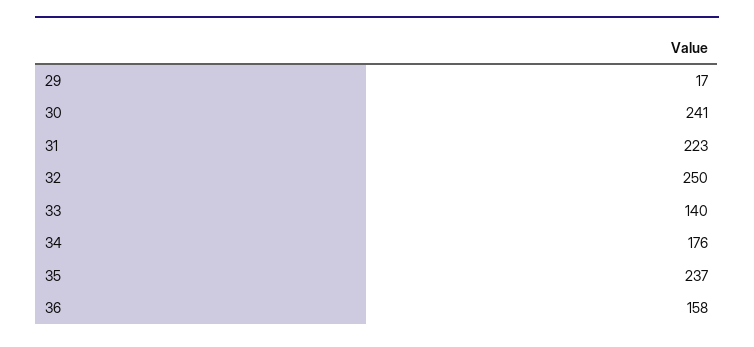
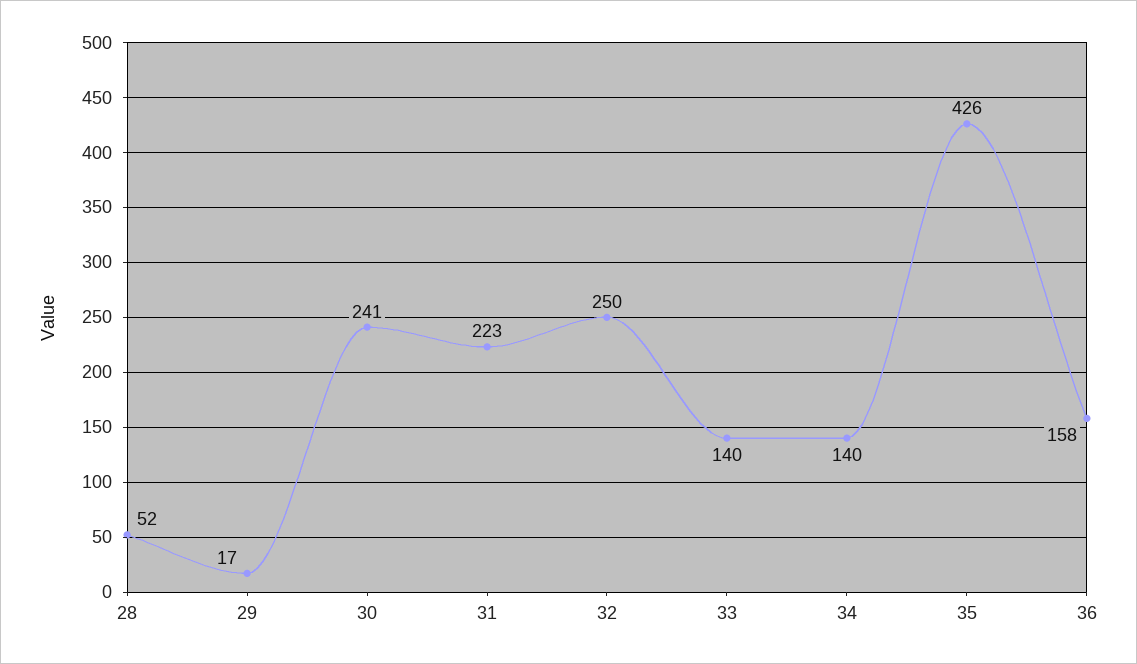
  {
    "29": 17,
    "30": 241,
    "31": 223,
    "32": 250,
    "33": 140,
-   "34": 176,
+   "34": 140,
-   "35": 237,
+   "35": 426,
-   "36": 158
+   "36": 158,
+   "28": 52
  }

